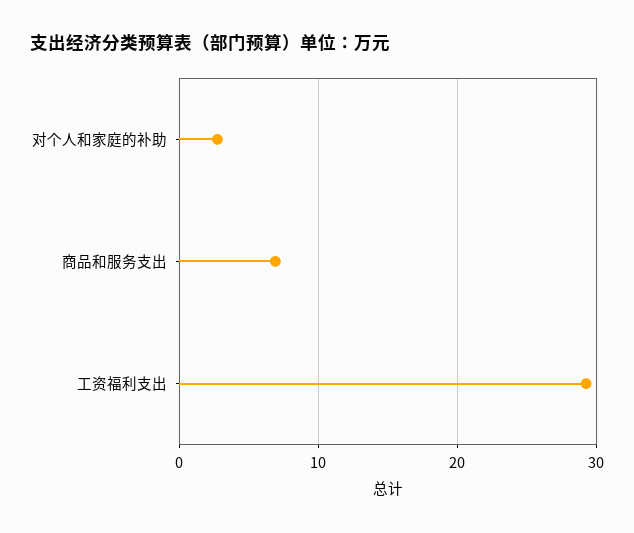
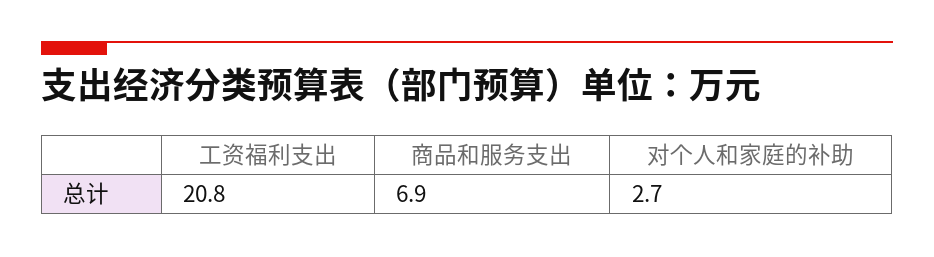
  {
    "对个人和家庭的补助": 2.7,
    "商品和服务支出": 6.9,
-   "工资福利支出": 29
+   "工资福利支出": 20.8
  }

